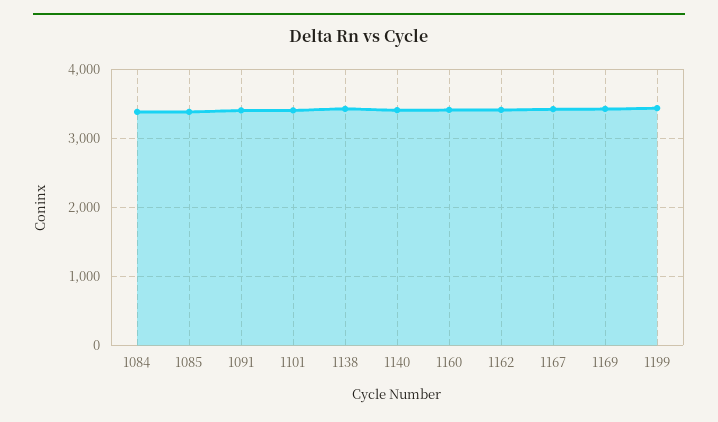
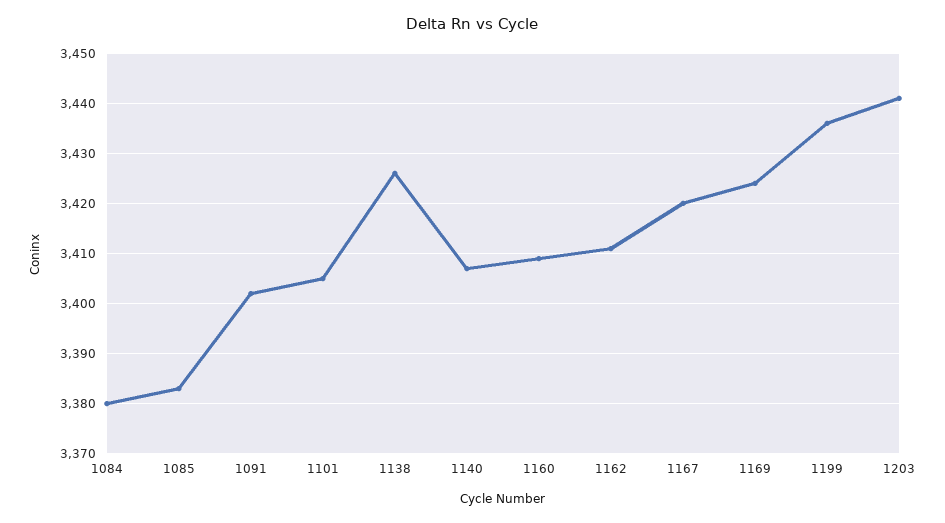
  {
    "1084": 3380,
    "1085": 3385,
    "1091": 3400,
    "1101": 3405,
    "1138": 3425,
    "1140": 3405,
    "1160": 3410,
    "1162": 3410,
    "1167": 3420,
    "1169": 3425,
-   "1199": 3435
+   "1199": 3435,
+   "1203": 3440
  }

